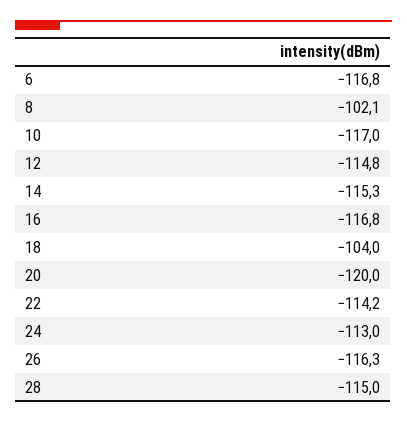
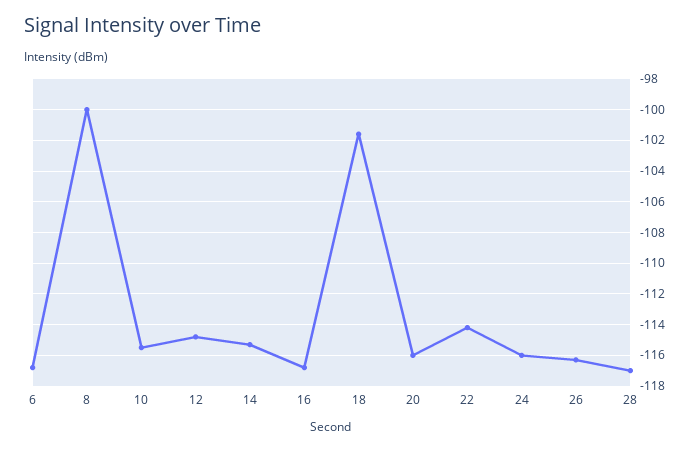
  {
    "6": -116.8,
-   "8": -102.1,
+   "8": -100,
-   "10": -117,
+   "10": -115.5,
    "12": -114.8,
    "14": -115.3,
    "16": -116.8,
-   "18": -104,
+   "18": -101.5,
-   "20": -120,
+   "20": -116,
    "22": -114.2,
-   "24": -113,
+   "24": -116,
    "26": -116.3,
-   "28": -115
+   "28": -117
  }

